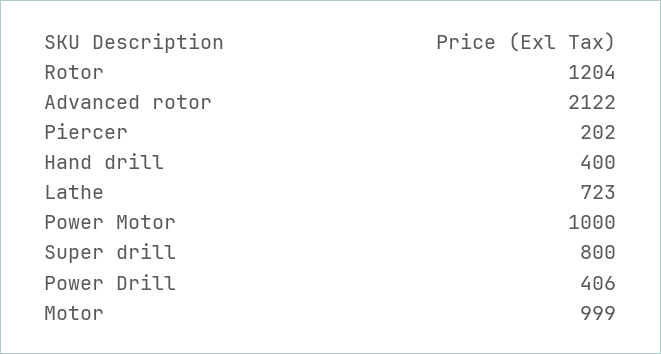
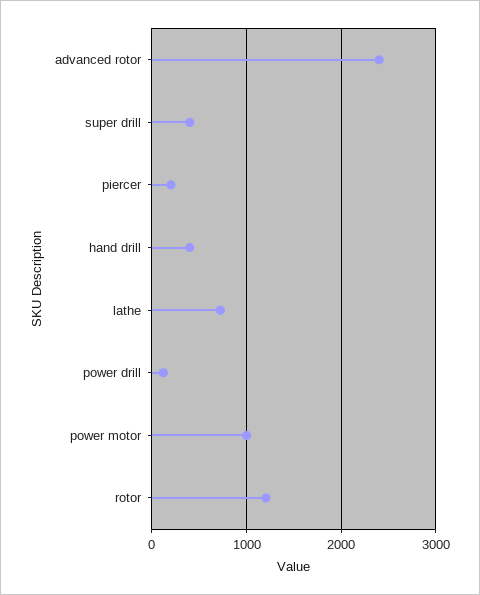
  {
    "Rotor": 1204,
-   "Advanced rotor": 2122,
+   "Advanced rotor": 2400,
    "Piercer": 202,
    "Hand drill": 400,
    "Lathe": 723,
    "Power Motor": 1000,
-   "Super drill": 800,
+   "Super drill": 400,
-   "Power Drill": 406,
+   "Power Drill": 100
-   "Motor": 999
  }

